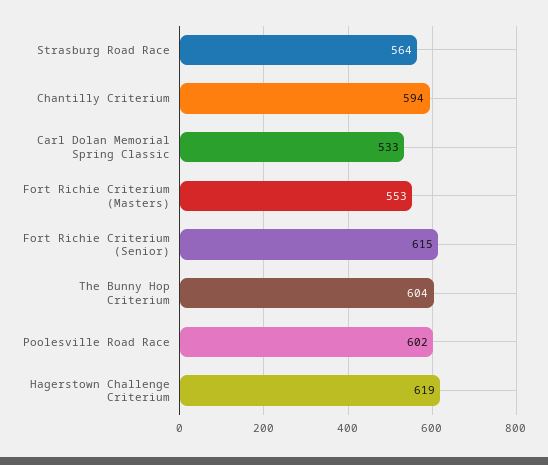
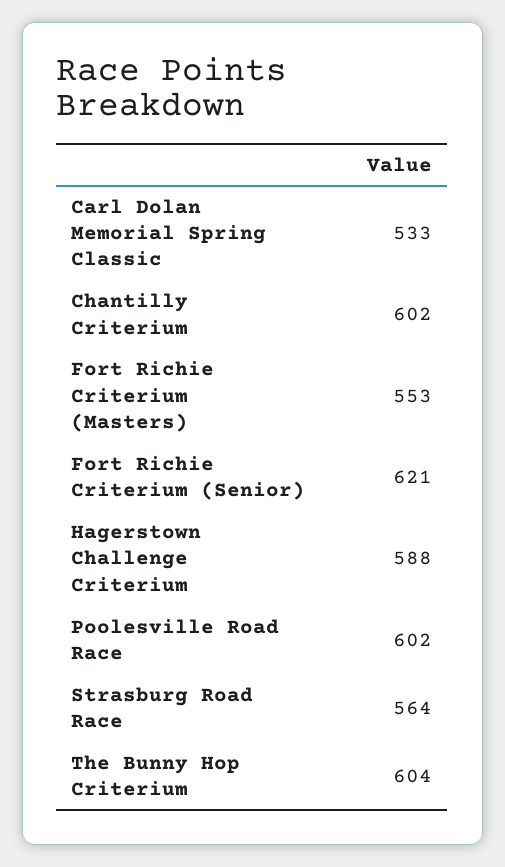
  {
    "Strasburg Road Race": 564,
-   "Chantilly Criterium": 594,
+   "Chantilly Criterium": 602,
    "Carl Dolan Memorial Spring Classic": 533,
    "Fort Richie Criterium (Masters)": 553,
-   "Fort Richie Criterium (Senior)": 615,
+   "Fort Richie Criterium (Senior)": 621,
    "The Bunny Hop Criterium": 604,
    "Poolesville Road Race": 602,
-   "Hagerstown Challenge Criterium": 619
+   "Hagerstown Challenge Criterium": 588
  }

